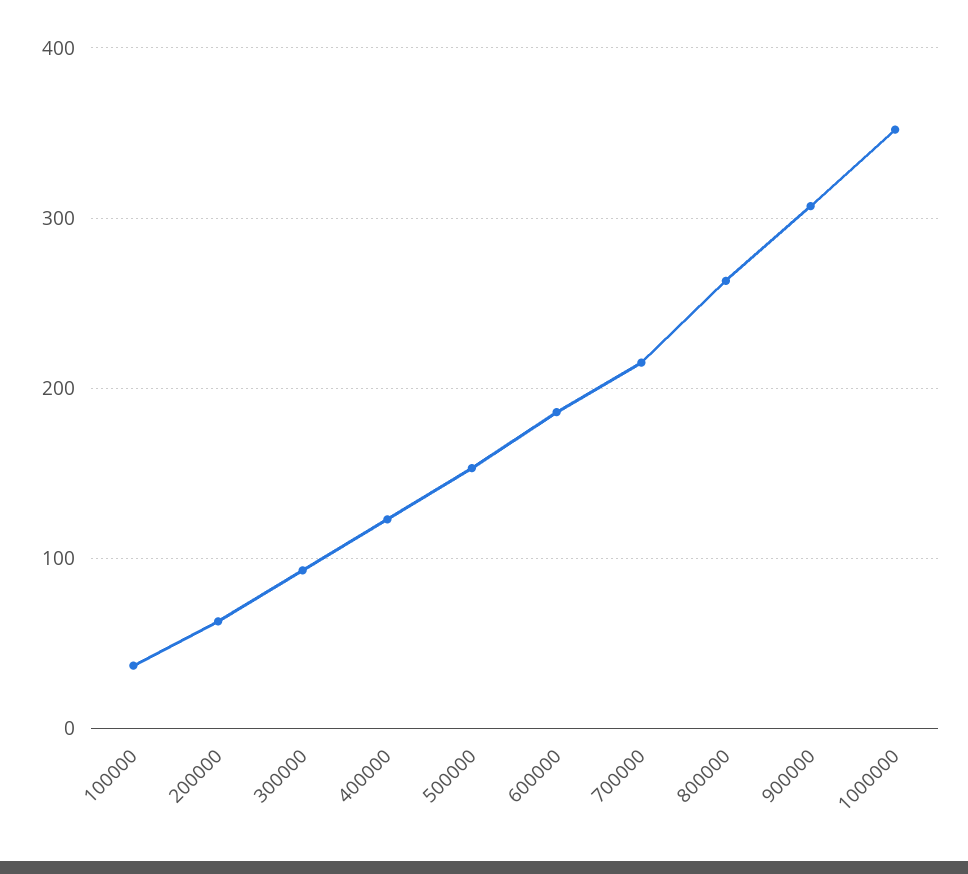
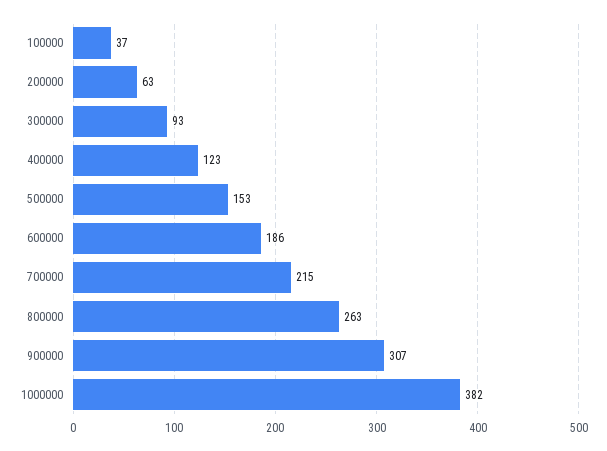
  {
    "100000": 37,
    "200000": 63,
    "300000": 93,
    "400000": 123,
    "500000": 153,
    "600000": 186,
    "700000": 215,
    "800000": 263,
    "900000": 307,
-   "1000000": 350
+   "1000000": 382
  }

